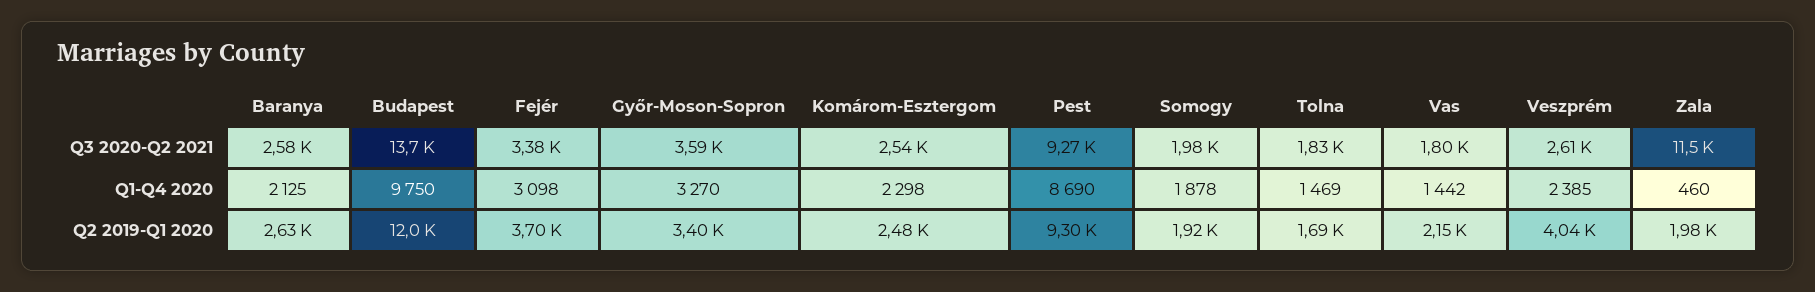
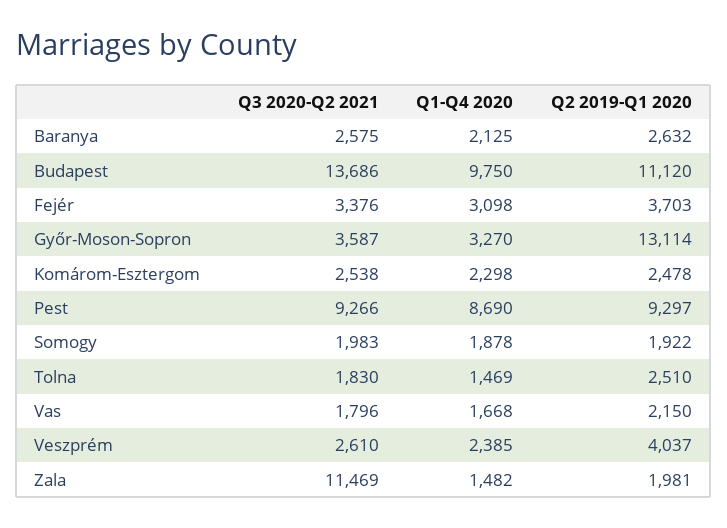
  {
    "Baranya": {
      "Q3 2020-Q2 2021": 2575,
      "Q1-Q4 2020": 2125,
      "Q2 2019-Q1 2020": 2632
    },
    "Budapest": {
      "Q3 2020-Q2 2021": 13686,
      "Q1-Q4 2020": 9750,
-     "Q2 2019-Q1 2020": 12000
+     "Q2 2019-Q1 2020": 11120
    },
    "Fejér": {
      "Q3 2020-Q2 2021": 3376,
      "Q1-Q4 2020": 3098,
      "Q2 2019-Q1 2020": 3703
    },
    "Győr-Moson-Sopron": {
      "Q3 2020-Q2 2021": 3587,
      "Q1-Q4 2020": 3270,
-     "Q2 2019-Q1 2020": 3400
+     "Q2 2019-Q1 2020": 13114
    },
    "Komárom-Esztergom": {
      "Q3 2020-Q2 2021": 2538,
      "Q1-Q4 2020": 2298,
      "Q2 2019-Q1 2020": 2478
    },
    "Pest": {
      "Q3 2020-Q2 2021": 9266,
      "Q1-Q4 2020": 8690,
      "Q2 2019-Q1 2020": 9297
    },
    "Somogy": {
      "Q3 2020-Q2 2021": 1983,
      "Q1-Q4 2020": 1878,
      "Q2 2019-Q1 2020": 1922
    },
    "Tolna": {
      "Q3 2020-Q2 2021": 1830,
      "Q1-Q4 2020": 1469,
-     "Q2 2019-Q1 2020": 1690
+     "Q2 2019-Q1 2020": 2510
    },
    "Vas": {
      "Q3 2020-Q2 2021": 1796,
-     "Q1-Q4 2020": 1442,
+     "Q1-Q4 2020": 1668,
      "Q2 2019-Q1 2020": 2150
    },
    "Veszprém": {
      "Q3 2020-Q2 2021": 2610,
      "Q1-Q4 2020": 2385,
      "Q2 2019-Q1 2020": 4037
    },
    "Zala": {
      "Q3 2020-Q2 2021": 11469,
-     "Q1-Q4 2020": 460,
+     "Q1-Q4 2020": 1482,
      "Q2 2019-Q1 2020": 1981
    }
  }

